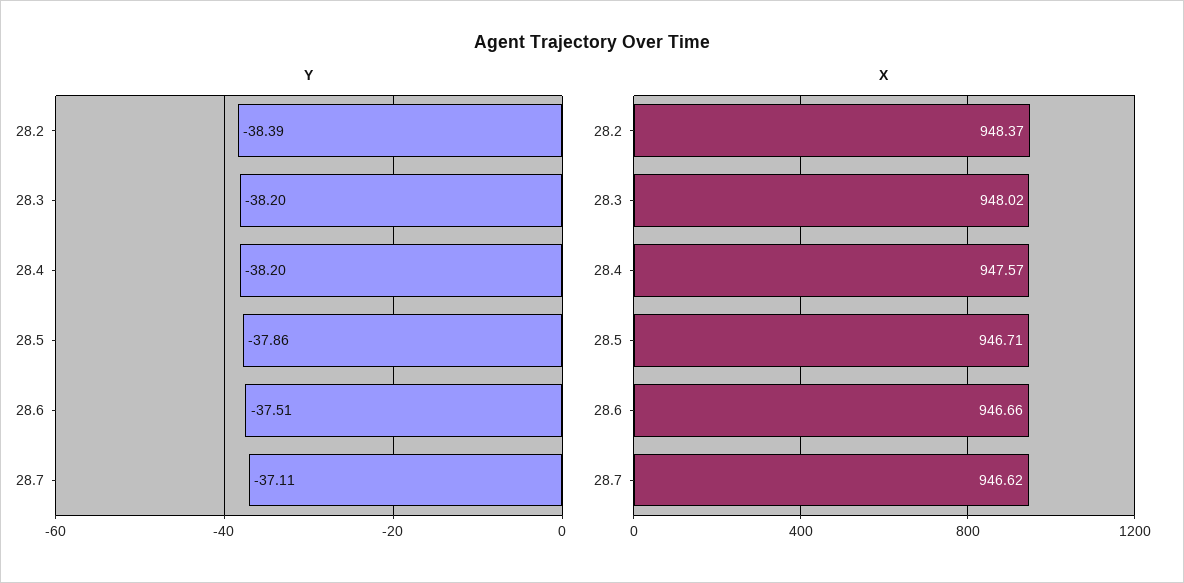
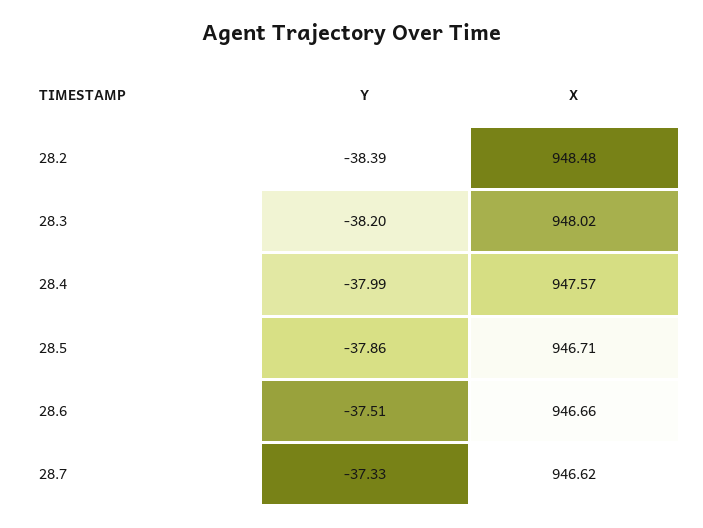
  {
    "Y": {
      "28.2": -38.39,
      "28.3": -38.2,
-     "28.4": -38.2,
+     "28.4": -37.99,
      "28.5": -37.86,
      "28.6": -37.51,
-     "28.7": -37.11
+     "28.7": -37.33
    },
    "X": {
-     "28.2": 948.37,
+     "28.2": 948.48,
      "28.3": 948.02,
      "28.4": 947.57,
      "28.5": 946.71,
      "28.6": 946.66,
      "28.7": 946.62
    }
  }

